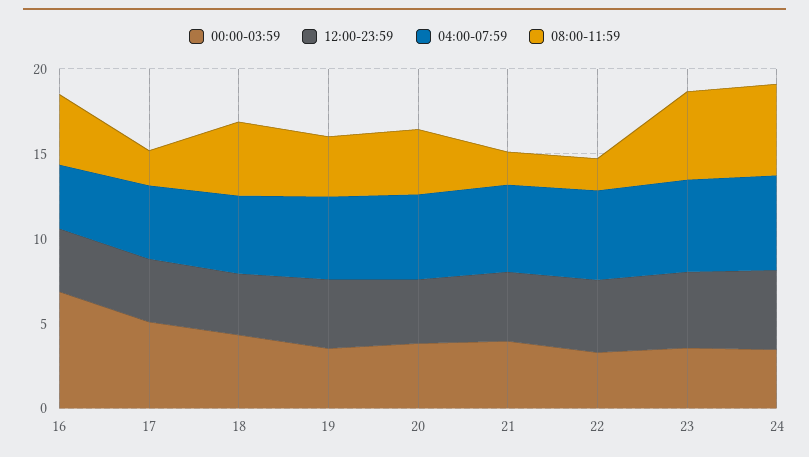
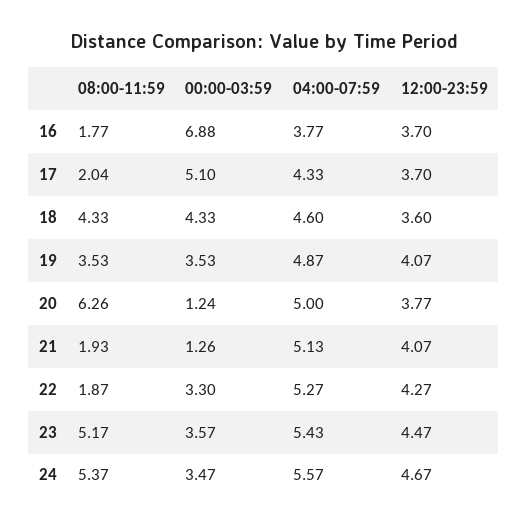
  {
    "00:00-03:59": {
      "16": 6.88,
      "17": 5.1,
      "18": 4.33,
      "19": 3.53,
-     "20": 4,
+     "20": 1.24,
-     "21": 4,
+     "21": 1.26,
      "22": 3.3,
      "23": 3.57,
      "24": 3.47
    },
    "12:00-23:59": {
      "16": 3.7,
      "17": 3.7,
      "18": 3.6,
      "19": 4.07,
      "20": 3.77,
      "21": 4.07,
      "22": 4.27,
      "23": 4.47,
      "24": 4.67
    },
    "04:00-07:59": {
      "16": 3.77,
      "17": 4.33,
      "18": 4.6,
      "19": 4.87,
      "20": 5,
      "21": 5.13,
      "22": 5.27,
      "23": 5.43,
      "24": 5.57
    },
    "08:00-11:59": {
-     "16": 4,
+     "16": 1.77,
      "17": 2.04,
      "18": 4.33,
      "19": 3.53,
-     "20": 4,
+     "20": 6.26,
      "21": 1.93,
      "22": 1.87,
      "23": 5.17,
      "24": 5.37
    }
  }

